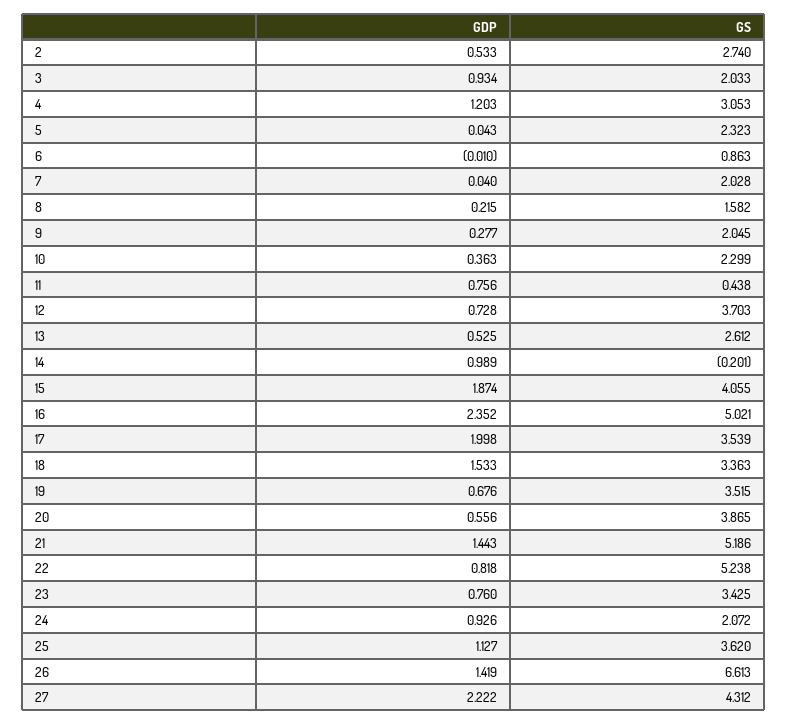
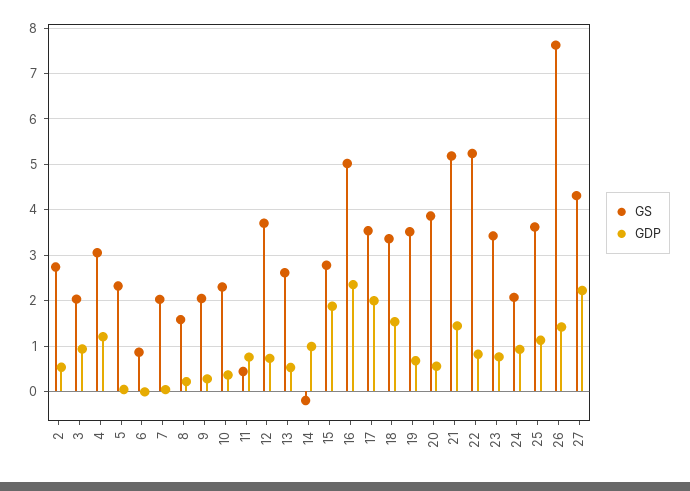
  {
    "GDP": {
      "2": 0.533,
      "3": 0.934,
      "4": 1.203,
      "5": 0.043,
      "6": -0.01,
      "7": 0.04,
      "8": 0.215,
      "9": 0.277,
      "10": 0.363,
      "11": 0.756,
      "12": 0.728,
      "13": 0.525,
      "14": 0.989,
      "15": 1.874,
      "16": 2.352,
      "17": 1.998,
      "18": 1.533,
      "19": 0.676,
      "20": 0.556,
      "21": 1.443,
      "22": 0.818,
      "23": 0.76,
      "24": 0.926,
      "25": 1.127,
      "26": 1.419,
      "27": 2.222
    },
    "GS": {
      "2": 2.74,
      "3": 2.033,
      "4": 3.053,
      "5": 2.323,
      "6": 0.863,
      "7": 2.028,
      "8": 1.582,
      "9": 2.045,
      "10": 2.299,
      "11": 0.438,
      "12": 3.703,
      "13": 2.612,
      "14": -0.201,
-     "15": 4.055,
+     "15": 2.8,
      "16": 5.021,
      "17": 3.539,
      "18": 3.363,
      "19": 3.515,
      "20": 3.865,
      "21": 5.186,
      "22": 5.238,
      "23": 3.425,
      "24": 2.072,
      "25": 3.62,
-     "26": 6.613,
+     "26": 7.6,
      "27": 4.312
    }
  }

